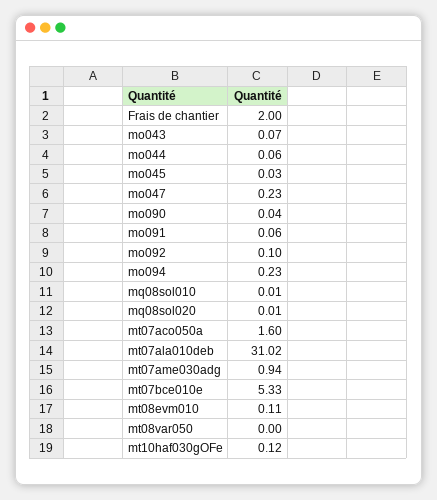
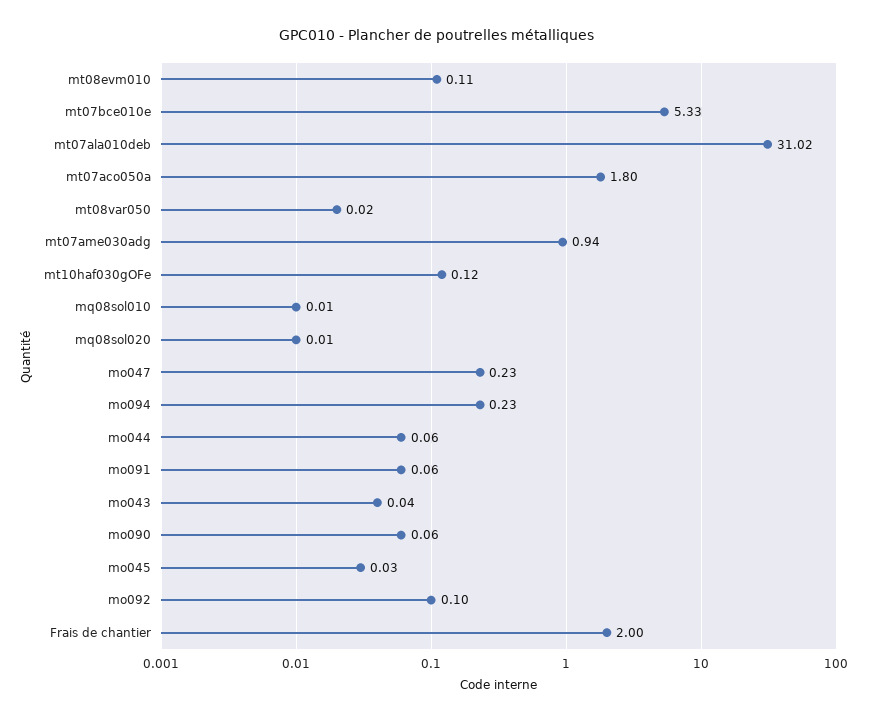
  {
    "Frais de chantier": 2,
-   "mo043": 0.07,
+   "mo043": 0.04,
    "mo044": 0.06,
    "mo045": 0.03,
    "mo047": 0.23,
-   "mo090": 0.04,
+   "mo090": 0.06,
    "mo091": 0.06,
    "mo092": 0.1,
    "mo094": 0.23,
    "mq08sol010": 0.01,
    "mq08sol020": 0.01,
-   "mt07aco050a": 1.6,
+   "mt07aco050a": 1.8,
    "mt07ala010deb": 31.02,
    "mt07ame030adg": 0.94,
    "mt07bce010e": 5.33,
    "mt08evm010": 0.11,
-   "mt08var050": 0,
+   "mt08var050": 0.02,
    "mt10haf030gOFe": 0.12
  }

